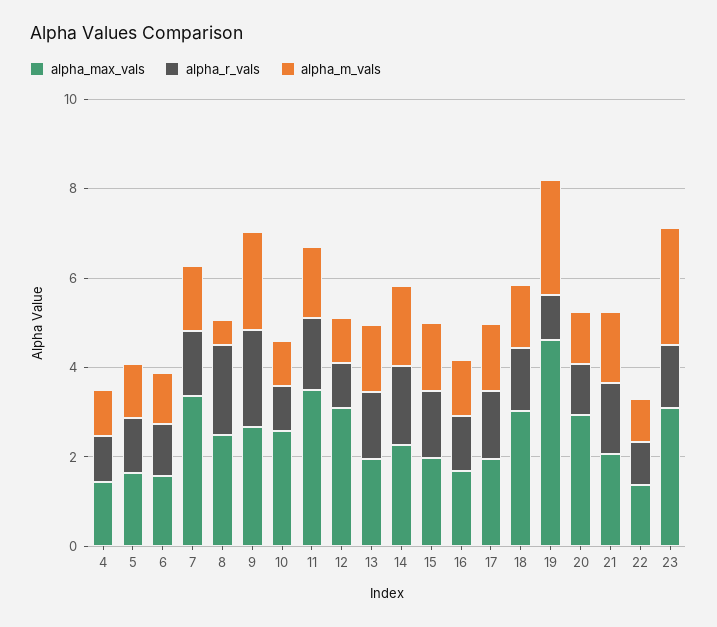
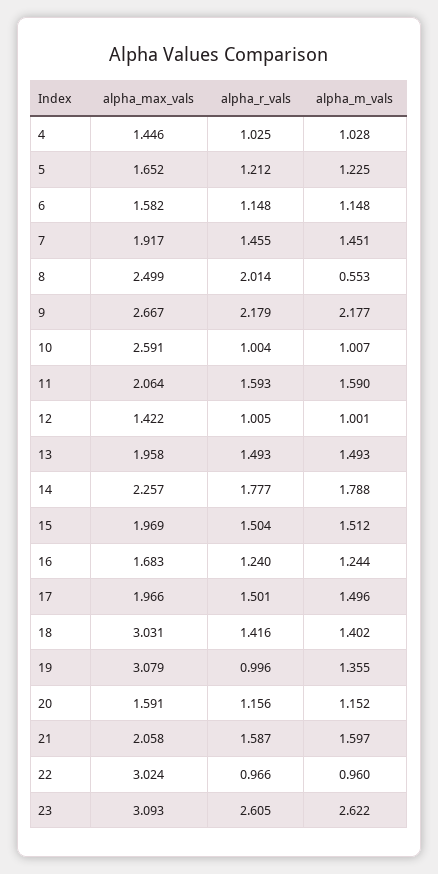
  {
    "alpha_max_vals": {
      "4": 1.446,
      "5": 1.652,
      "6": 1.582,
-     "7": 3.5,
+     "7": 1.917,
      "8": 2.499,
      "9": 2.667,
      "10": 2.591,
-     "11": 3.5,
+     "11": 2.064,
-     "12": 3,
+     "12": 1.422,
      "13": 1.958,
      "14": 2.257,
      "15": 1.969,
      "16": 1.683,
      "17": 1.966,
      "18": 3.031,
-     "19": 4.5,
+     "19": 3.079,
-     "20": 3,
+     "20": 1.591,
      "21": 2.058,
-     "22": 1.5,
+     "22": 3.024,
      "23": 3.093
    },
    "alpha_r_vals": {
      "4": 1.025,
      "5": 1.212,
      "6": 1.148,
      "7": 1.455,
      "8": 2.014,
      "9": 2.179,
      "10": 1.004,
      "11": 1.593,
      "12": 1.005,
      "13": 1.493,
      "14": 1.777,
      "15": 1.504,
      "16": 1.24,
      "17": 1.501,
      "18": 1.416,
      "19": 0.996,
      "20": 1.156,
      "21": 1.587,
      "22": 0.966,
-     "23": 1.5
+     "23": 2.605
    },
    "alpha_m_vals": {
      "4": 1.028,
      "5": 1.225,
      "6": 1.148,
      "7": 1.451,
      "8": 0.553,
      "9": 2.177,
      "10": 1.007,
      "11": 1.59,
      "12": 1.001,
      "13": 1.493,
      "14": 1.788,
      "15": 1.512,
      "16": 1.244,
      "17": 1.496,
      "18": 1.402,
-     "19": 2.5,
+     "19": 1.355,
      "20": 1.152,
      "21": 1.597,
      "22": 0.96,
      "23": 2.622
    }
  }

